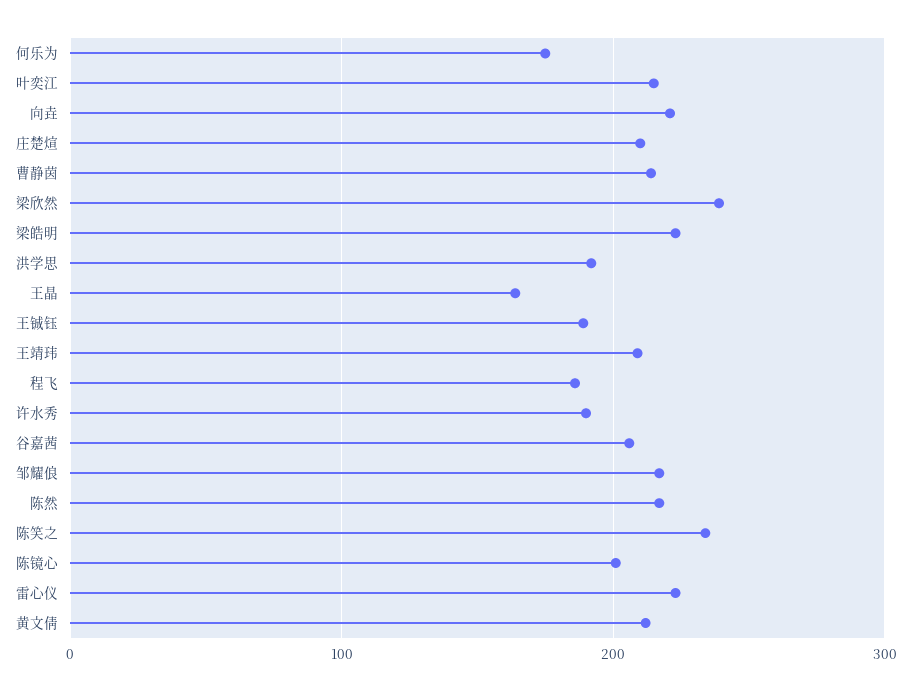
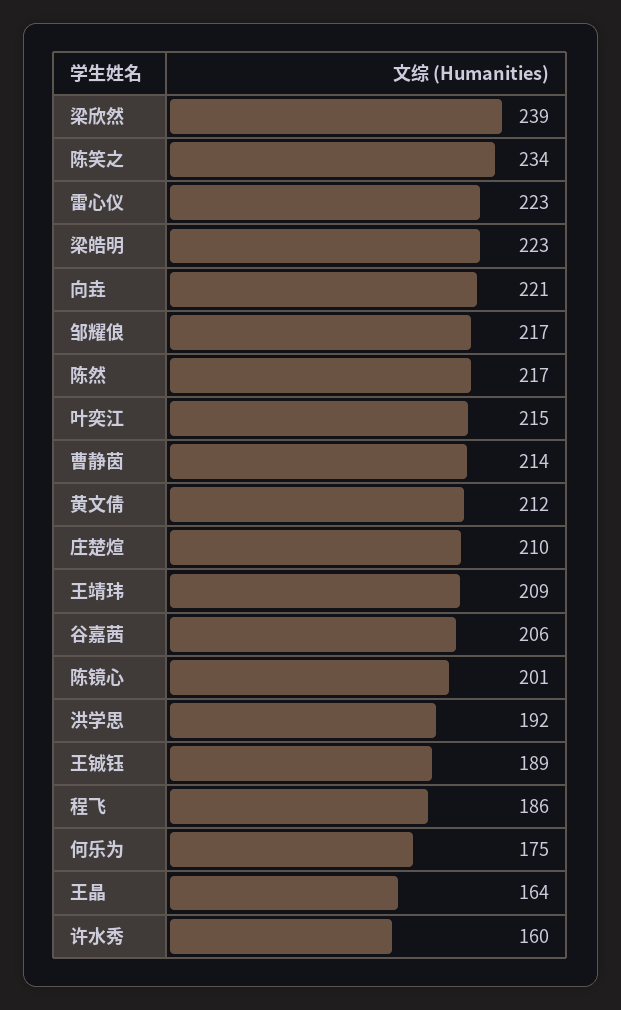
  {
    "何乐为": 175,
    "叶奕江": 215,
    "向垚": 221,
    "庄楚煊": 210,
    "曹静茵": 214,
    "梁欣然": 239,
    "梁皓明": 223,
    "洪学思": 192,
    "王晶": 164,
    "王铖钰": 189,
    "王靖玮": 209,
    "程飞": 186,
-   "许水秀": 190,
+   "许水秀": 160,
    "谷嘉茜": 206,
    "邹耀俍": 217,
    "陈然": 217,
    "陈笑之": 234,
    "陈镜心": 201,
    "雷心仪": 223,
    "黄文倩": 212
  }

